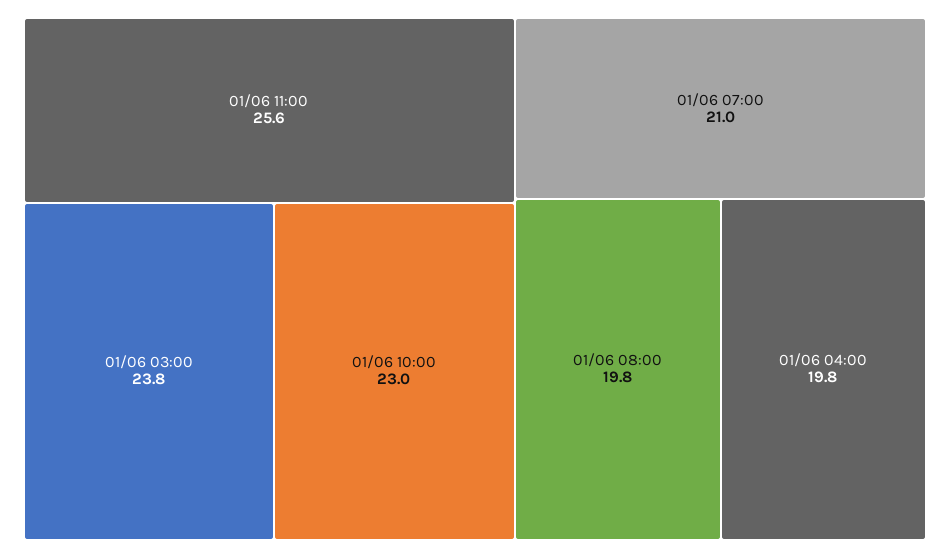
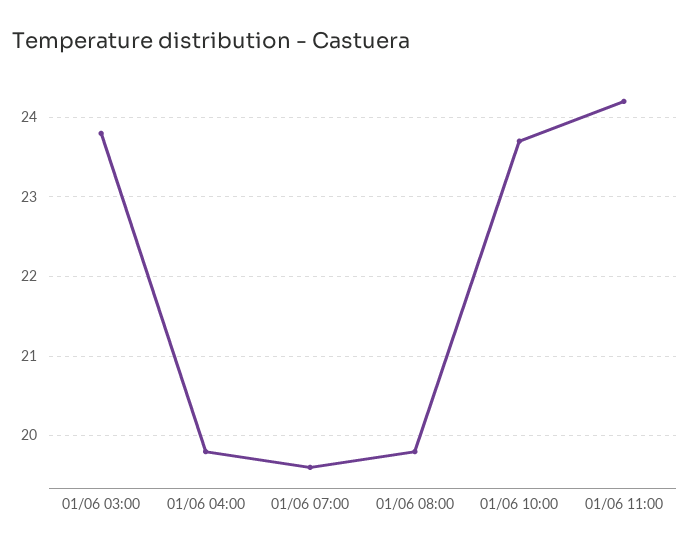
  {
-   "01/06 11:00": 25.6,
+   "01/06 11:00": 24.2,
    "01/06 03:00": 23.8,
-   "01/06 10:00": 23,
+   "01/06 10:00": 23.7,
-   "01/06 07:00": 21,
+   "01/06 07:00": 19.6,
    "01/06 08:00": 19.8,
    "01/06 04:00": 19.8
  }

